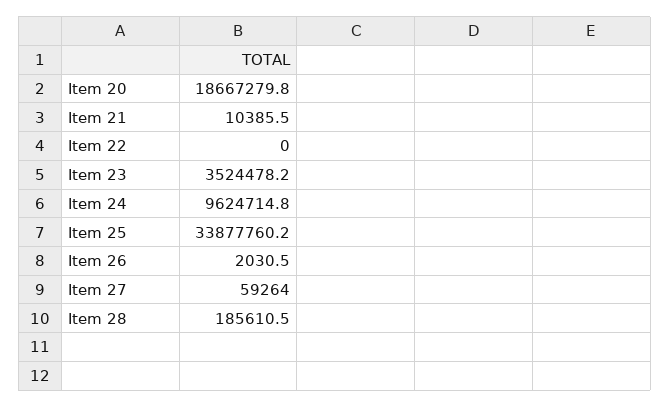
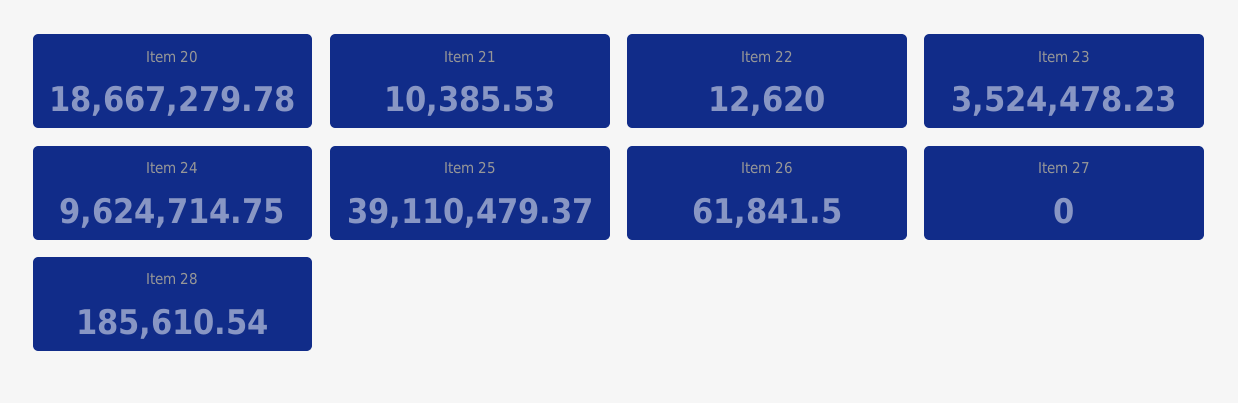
  {
    "Item 20": 18667279.78,
    "Item 21": 10385.53,
-   "Item 22": 0,
+   "Item 22": 12620,
    "Item 23": 3524478.23,
    "Item 24": 9624714.75,
-   "Item 25": 33877760.2,
+   "Item 25": 39110479.37,
-   "Item 26": 2030.5,
+   "Item 26": 61841.5,
-   "Item 27": 59264,
+   "Item 27": 0,
    "Item 28": 185610.54
  }

